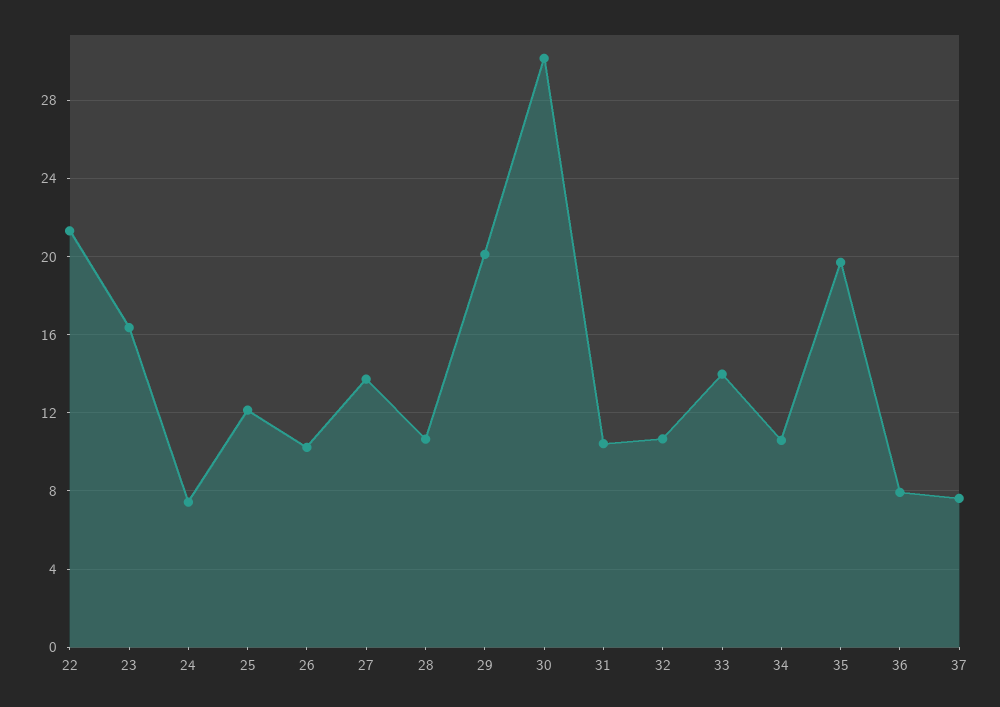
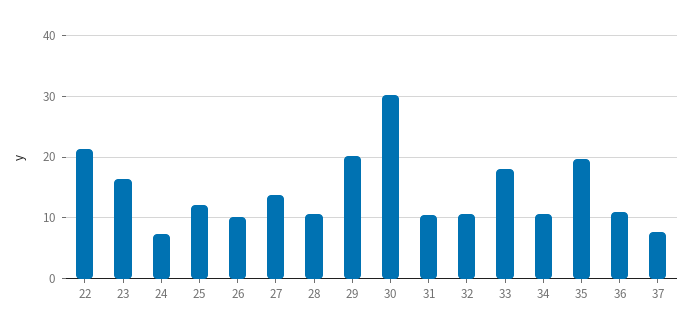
  {
    "22": 21.5,
    "23": 16.5,
    "24": 7.5,
    "25": 12,
    "26": 10,
    "27": 13.5,
    "28": 10.5,
    "29": 20,
    "30": 30,
    "31": 10.5,
    "32": 10.5,
-   "33": 14,
+   "33": 18,
    "34": 10.5,
    "35": 19.5,
-   "36": 8,
+   "36": 11,
    "37": 7.5
  }

